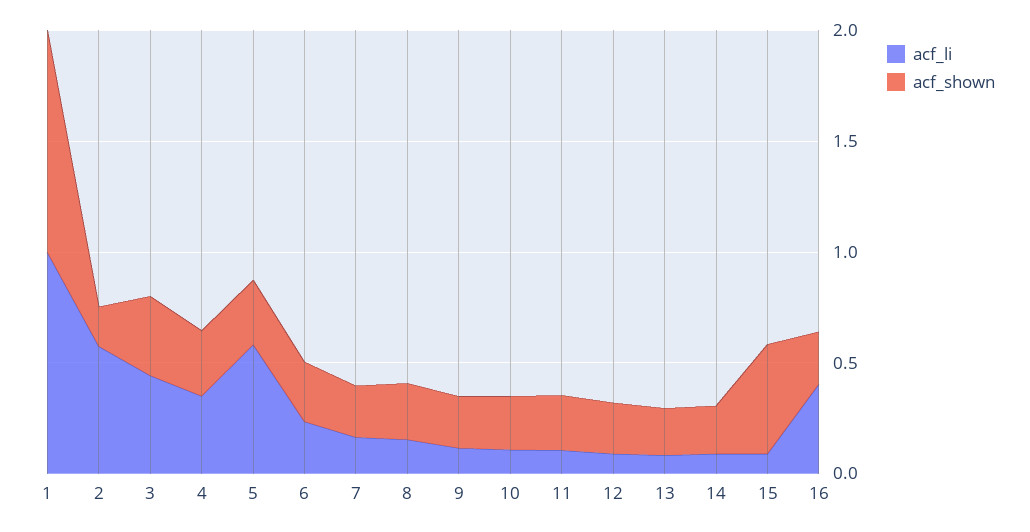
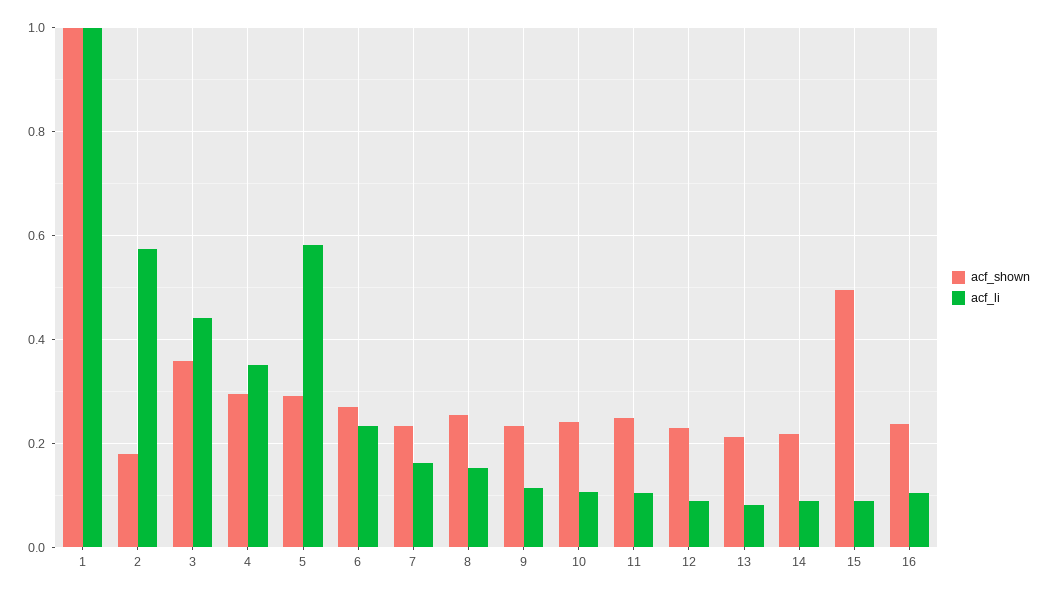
  {
    "acf_li": {
      "1": 1,
      "2": 0.58,
      "3": 0.44,
      "4": 0.36,
      "5": 0.58,
      "6": 0.24,
      "7": 0.16,
      "8": 0.16,
      "9": 0.12,
      "10": 0.1,
      "11": 0.1,
      "12": 0.08,
      "13": 0.08,
      "14": 0.08,
      "15": 0.08,
-     "16": 0.4
+     "16": 0.1
    },
    "acf_shown": {
      "1": 1,
      "2": 0.18,
      "3": 0.36,
      "4": 0.3,
      "5": 0.3,
      "6": 0.28,
      "7": 0.24,
      "8": 0.26,
      "9": 0.24,
      "10": 0.24,
      "11": 0.24,
      "12": 0.24,
      "13": 0.22,
      "14": 0.22,
      "15": 0.5,
      "16": 0.24
    }
  }

